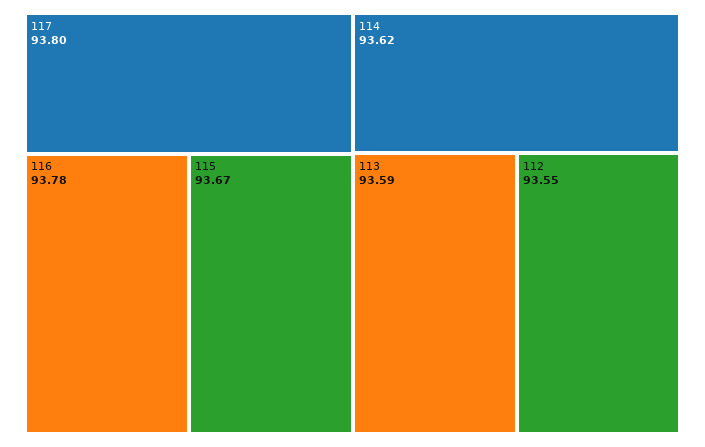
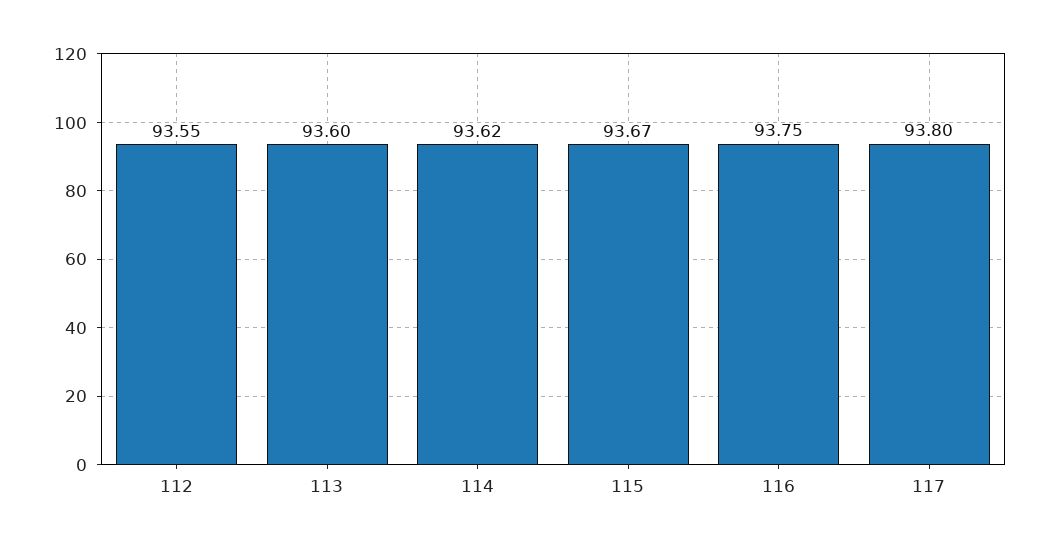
  {
    "117": 93.8,
-   "116": 93.78,
+   "116": 93.75,
    "115": 93.67,
    "114": 93.62,
-   "113": 93.59,
+   "113": 93.6,
    "112": 93.55
  }

